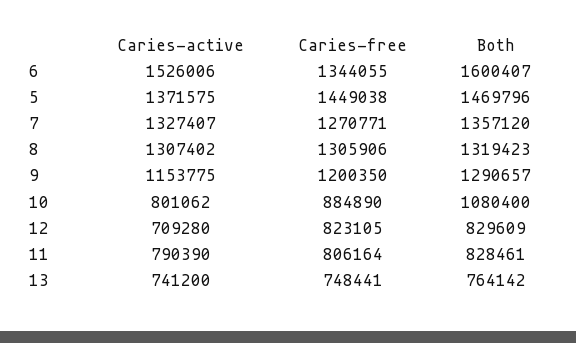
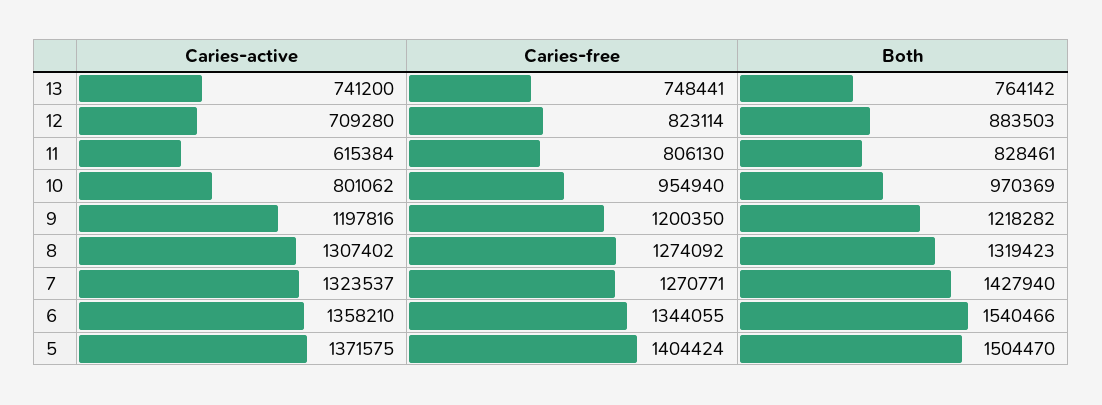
  {
    "Caries-active": {
-     "6": 1526006,
+     "6": 1358210,
      "5": 1371575,
-     "7": 1327407,
+     "7": 1323537,
      "8": 1307402,
-     "9": 1153775,
+     "9": 1197816,
      "10": 801062,
      "12": 709280,
-     "11": 790390,
+     "11": 615384,
      "13": 741200
    },
    "Caries-free": {
      "6": 1344055,
-     "5": 1449038,
+     "5": 1404424,
      "7": 1270771,
-     "8": 1305906,
+     "8": 1274092,
      "9": 1200350,
-     "10": 884890,
+     "10": 954940,
-     "12": 823105,
+     "12": 823114,
-     "11": 806164,
+     "11": 806130,
      "13": 748441
    },
    "Both": {
-     "6": 1600407,
+     "6": 1540466,
-     "5": 1469796,
+     "5": 1504470,
-     "7": 1357120,
+     "7": 1427940,
      "8": 1319423,
-     "9": 1290657,
+     "9": 1218282,
-     "10": 1080400,
+     "10": 970369,
-     "12": 829609,
+     "12": 883503,
      "11": 828461,
      "13": 764142
    }
  }

